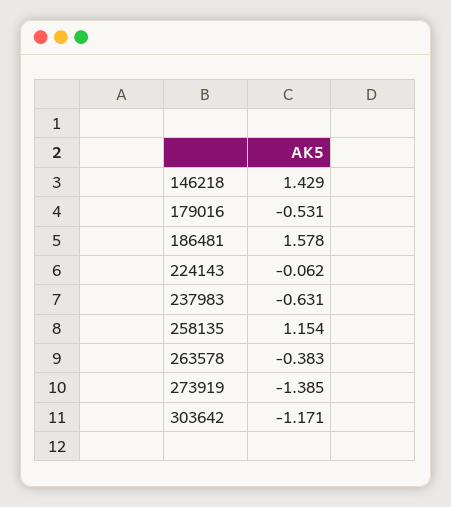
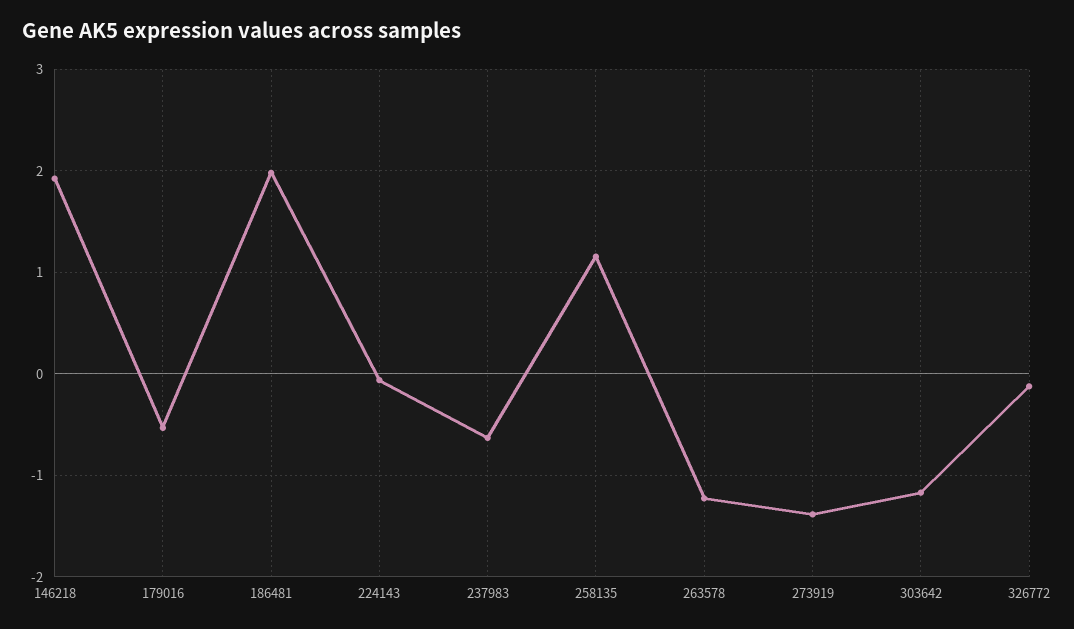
  {
-   "146218": 1.429,
+   "146218": 1.9,
    "179016": -0.531,
-   "186481": 1.578,
+   "186481": 2,
    "224143": -0.062,
    "237983": -0.631,
    "258135": 1.154,
-   "263578": -0.383,
+   "263578": -1.2,
    "273919": -1.385,
-   "303642": -1.171
+   "303642": -1.171,
+   "326772": -0.1
  }

